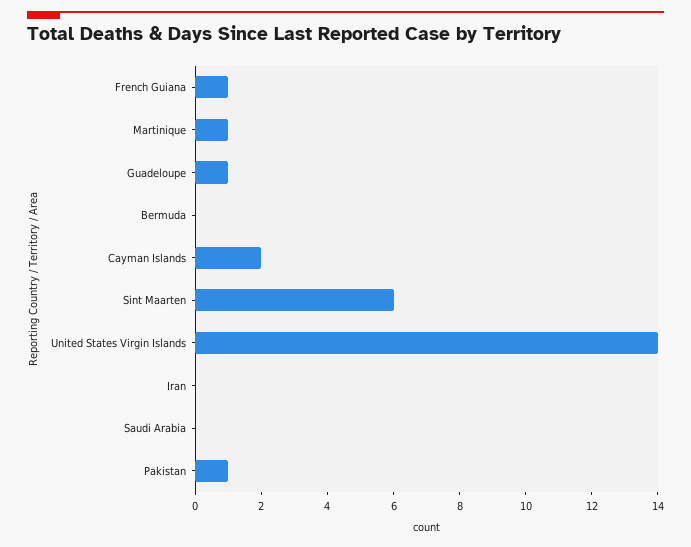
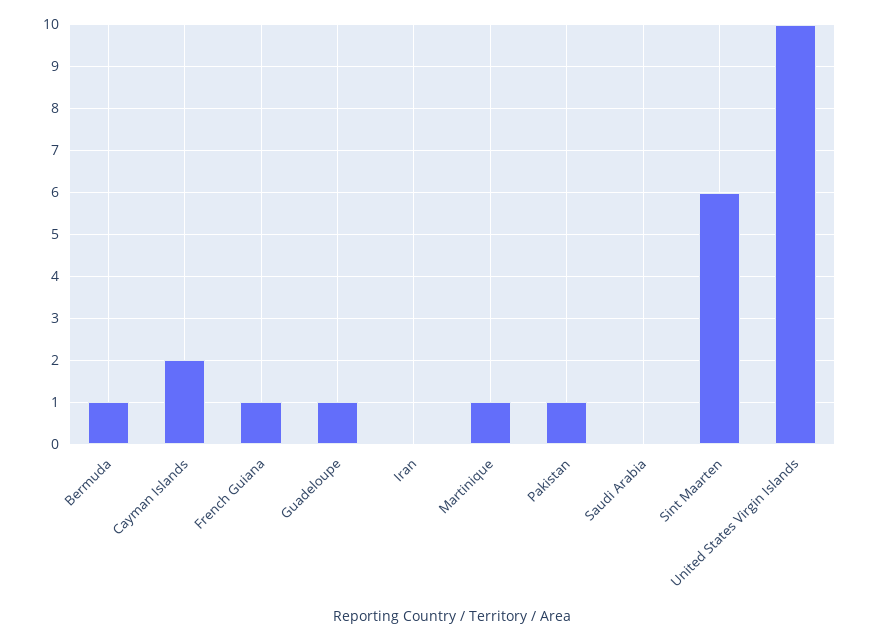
  {
    "French Guiana": 1,
    "Martinique": 1,
    "Guadeloupe": 1,
-   "Bermuda": 0,
+   "Bermuda": 1,
    "Cayman Islands": 2,
    "Sint Maarten": 6,
-   "United States Virgin Islands": 14,
+   "United States Virgin Islands": 10,
    "Iran": 0,
    "Saudi Arabia": 0,
    "Pakistan": 1
  }

